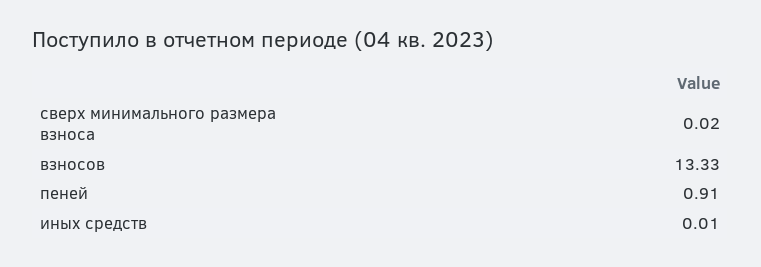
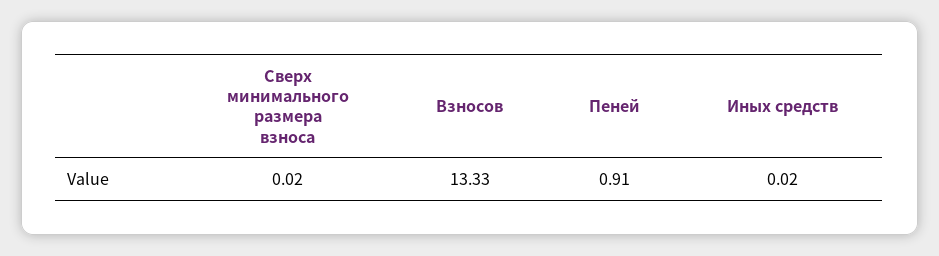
  {
    "сверх минимального размера взноса": 0.02,
    "взносов": 13.33,
    "пеней": 0.91,
-   "иных средств": 0.01
+   "иных средств": 0.02
  }

